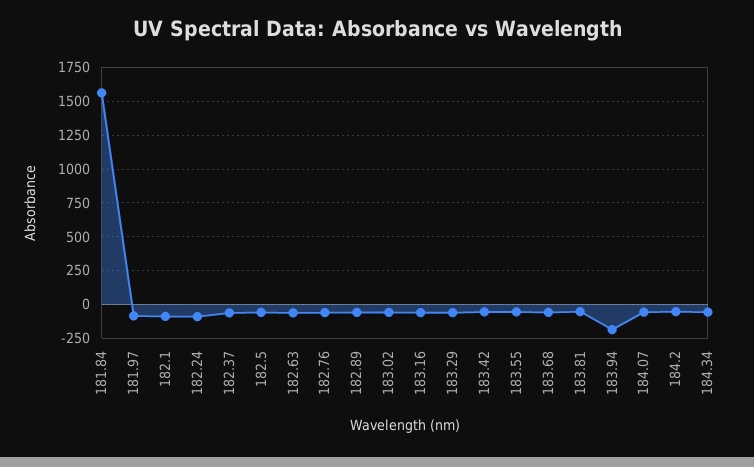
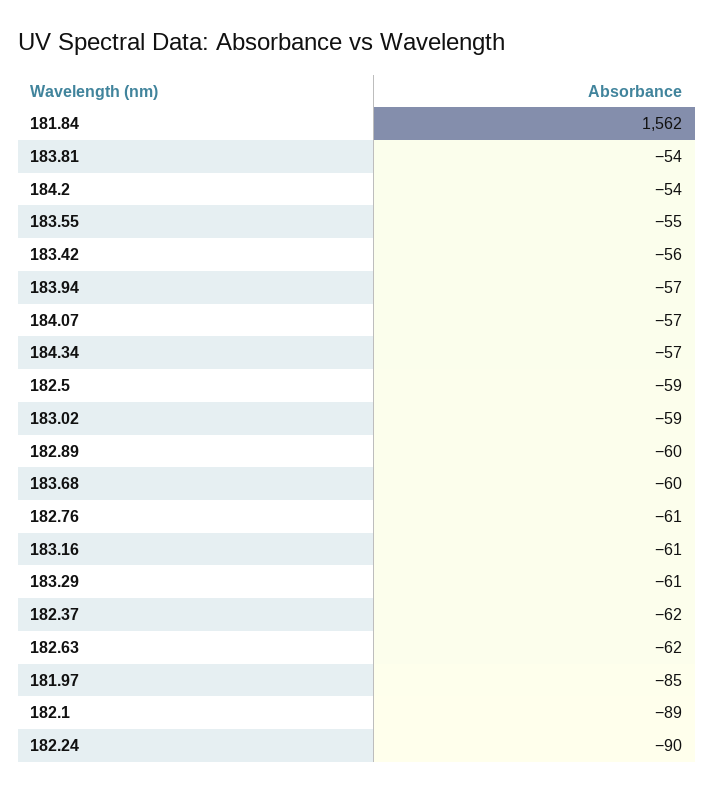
  {
    "181.84": 1562,
    "181.97": -85,
    "182.1": -89,
    "182.24": -90,
    "182.37": -62,
    "182.5": -59,
    "182.63": -62,
    "182.76": -61,
    "182.89": -60,
    "183.02": -59,
    "183.16": -61,
    "183.29": -61,
    "183.42": -56,
    "183.55": -55,
    "183.68": -60,
    "183.81": -54,
-   "183.94": -200,
+   "183.94": -57,
    "184.07": -57,
    "184.2": -54,
    "184.34": -57
  }

